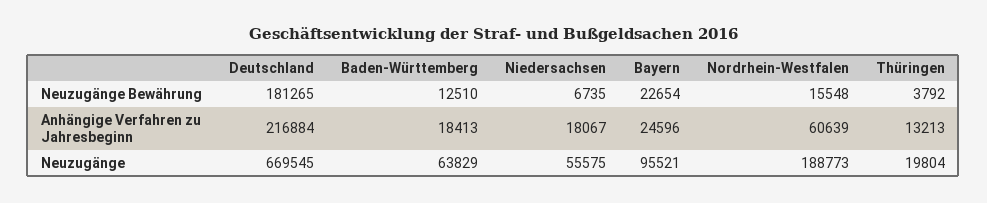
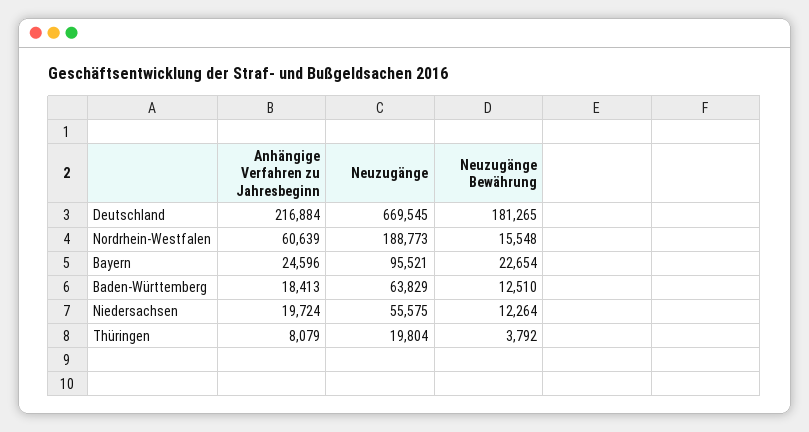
  {
    "Deutschland": {
      "Neuzugänge Bewährung": 181265,
      "Anhängige Verfahren zu Jahresbeginn": 216884,
      "Neuzugänge": 669545
    },
    "Baden-Württemberg": {
      "Neuzugänge Bewährung": 12510,
      "Anhängige Verfahren zu Jahresbeginn": 18413,
      "Neuzugänge": 63829
    },
    "Niedersachsen": {
-     "Neuzugänge Bewährung": 6735,
+     "Neuzugänge Bewährung": 12264,
-     "Anhängige Verfahren zu Jahresbeginn": 18067,
+     "Anhängige Verfahren zu Jahresbeginn": 19724,
      "Neuzugänge": 55575
    },
    "Bayern": {
      "Neuzugänge Bewährung": 22654,
      "Anhängige Verfahren zu Jahresbeginn": 24596,
      "Neuzugänge": 95521
    },
    "Nordrhein-Westfalen": {
      "Neuzugänge Bewährung": 15548,
      "Anhängige Verfahren zu Jahresbeginn": 60639,
      "Neuzugänge": 188773
    },
    "Thüringen": {
      "Neuzugänge Bewährung": 3792,
-     "Anhängige Verfahren zu Jahresbeginn": 13213,
+     "Anhängige Verfahren zu Jahresbeginn": 8079,
      "Neuzugänge": 19804
    }
  }

